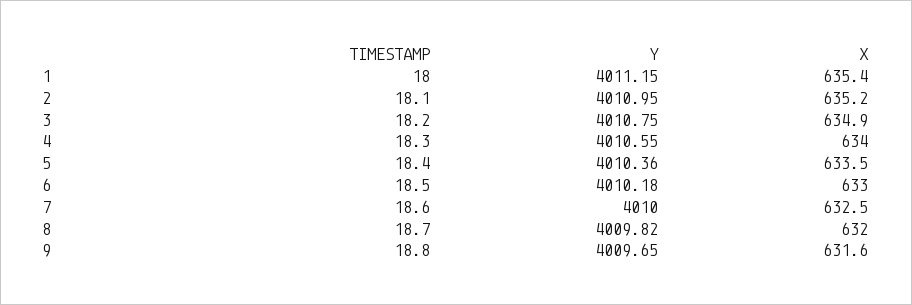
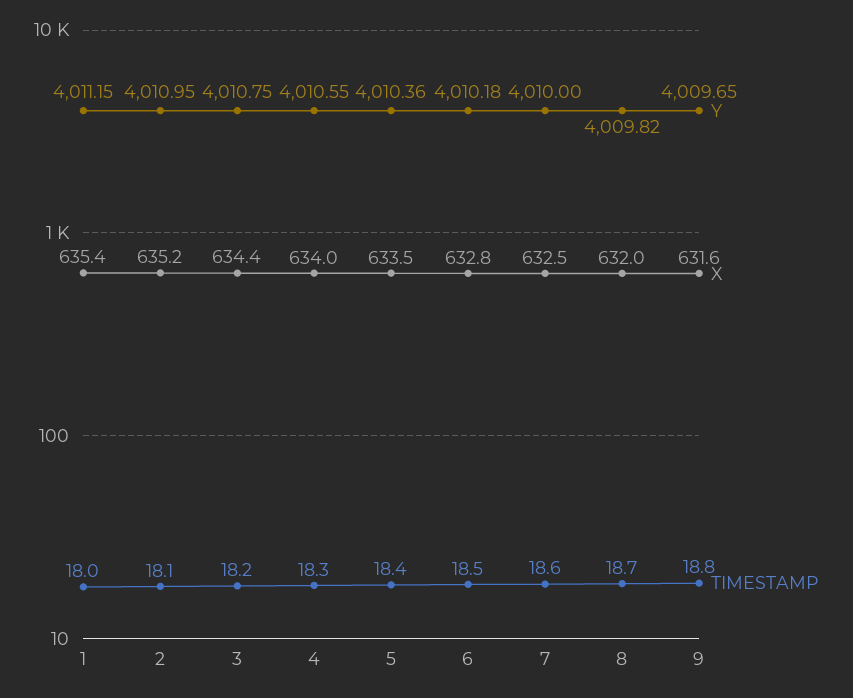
  {
    "TIMESTAMP": {
      "1": 18,
      "2": 18.1,
      "3": 18.2,
      "4": 18.3,
      "5": 18.4,
      "6": 18.5,
      "7": 18.6,
      "8": 18.7,
      "9": 18.8
    },
    "Y": {
      "1": 4011.15,
      "2": 4010.95,
      "3": 4010.75,
      "4": 4010.55,
      "5": 4010.36,
      "6": 4010.18,
      "7": 4010,
      "8": 4009.82,
      "9": 4009.65
    },
    "X": {
      "1": 635.4,
      "2": 635.2,
-     "3": 634.9,
+     "3": 634.4,
      "4": 634,
      "5": 633.5,
-     "6": 633,
+     "6": 632.8,
      "7": 632.5,
      "8": 632,
      "9": 631.6
    }
  }

